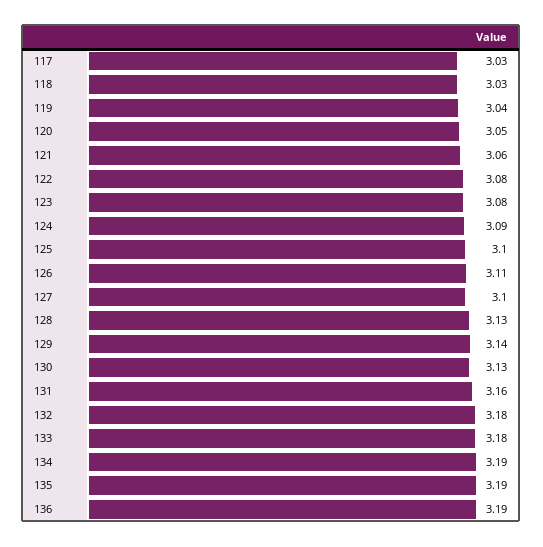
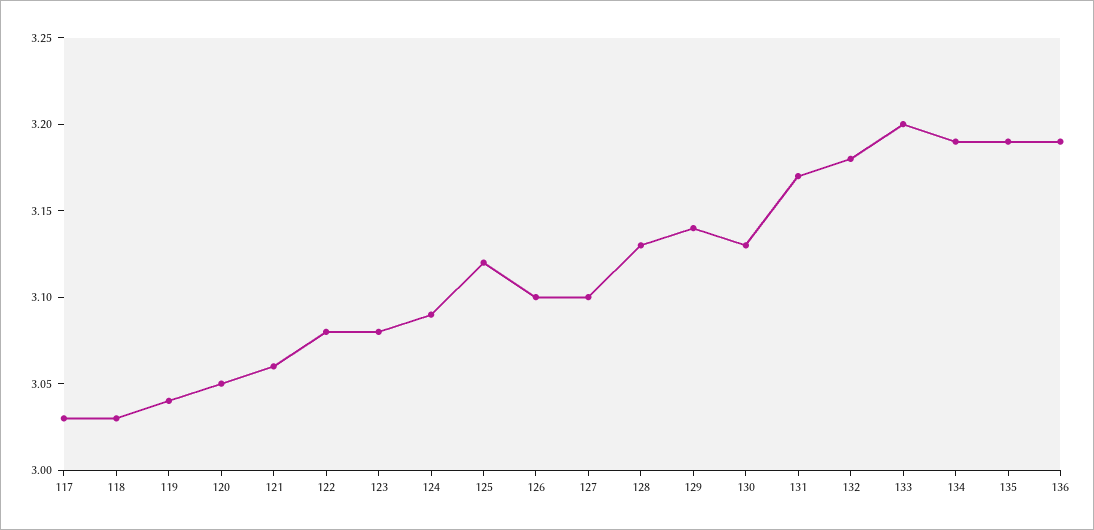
  {
    "117": 3.03,
    "118": 3.03,
    "119": 3.04,
    "120": 3.05,
    "121": 3.06,
    "122": 3.08,
    "123": 3.08,
    "124": 3.09,
-   "125": 3.1,
+   "125": 3.12,
-   "126": 3.11,
+   "126": 3.1,
    "127": 3.1,
    "128": 3.13,
    "129": 3.14,
    "130": 3.13,
-   "131": 3.16,
+   "131": 3.17,
    "132": 3.18,
-   "133": 3.18,
+   "133": 3.2,
    "134": 3.19,
    "135": 3.19,
    "136": 3.19
  }

